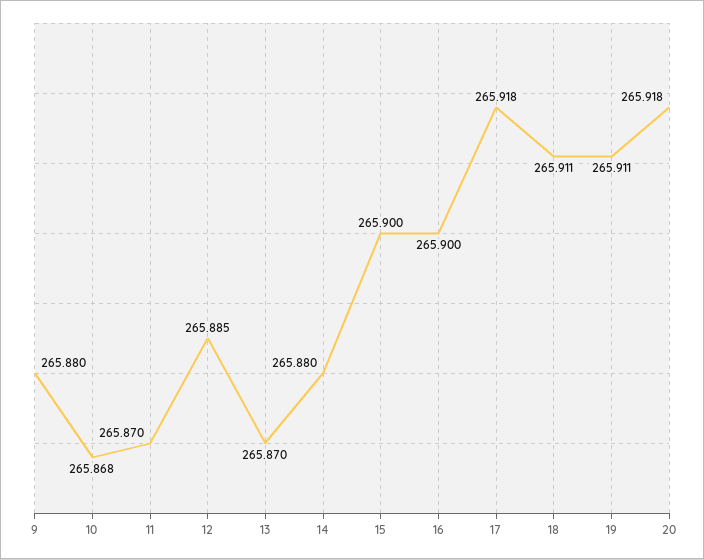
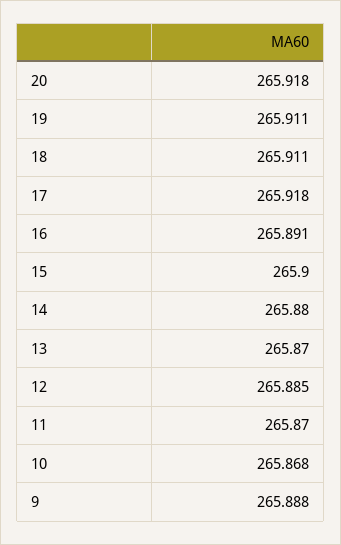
  {
-   "9": 265.88,
+   "9": 265.888,
    "10": 265.868,
    "11": 265.87,
    "12": 265.885,
    "13": 265.87,
    "14": 265.88,
    "15": 265.9,
-   "16": 265.9,
+   "16": 265.891,
    "17": 265.918,
    "18": 265.911,
    "19": 265.911,
    "20": 265.918
  }

